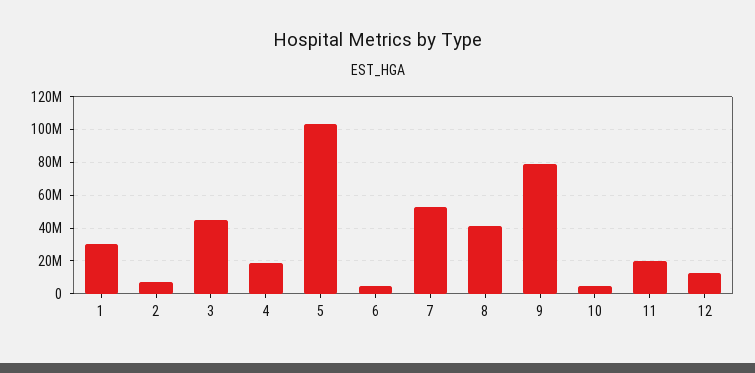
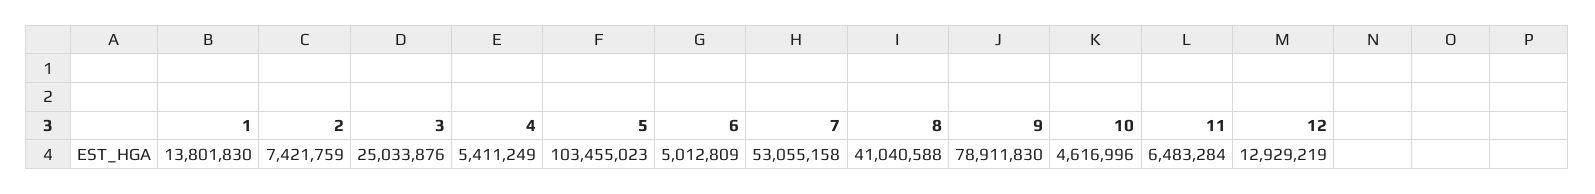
  {
-   "1": 30000000,
+   "1": 13801830,
    "2": 7421759,
-   "3": 45000000,
+   "3": 25033876,
-   "4": 20000000,
+   "4": 5411249,
    "5": 103455023,
    "6": 5012809,
    "7": 53055158,
    "8": 41040588,
    "9": 78911830,
    "10": 4616996,
-   "11": 20000000,
+   "11": 6483284,
    "12": 12929219
  }

